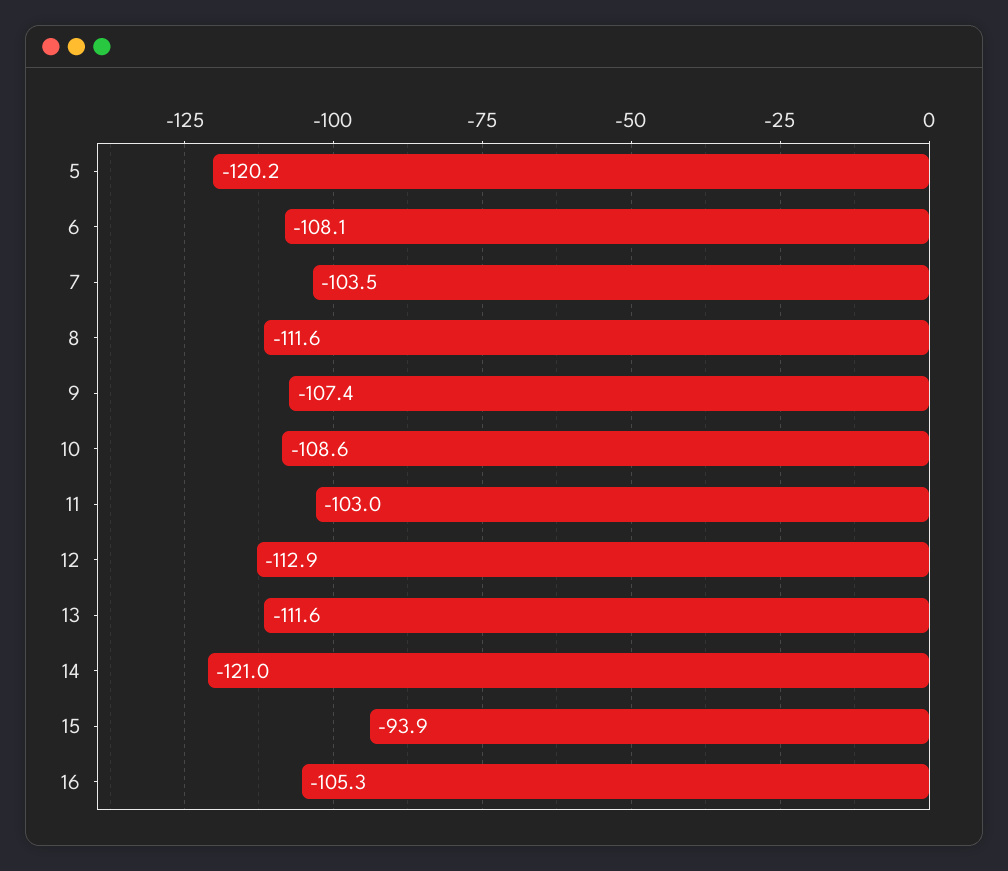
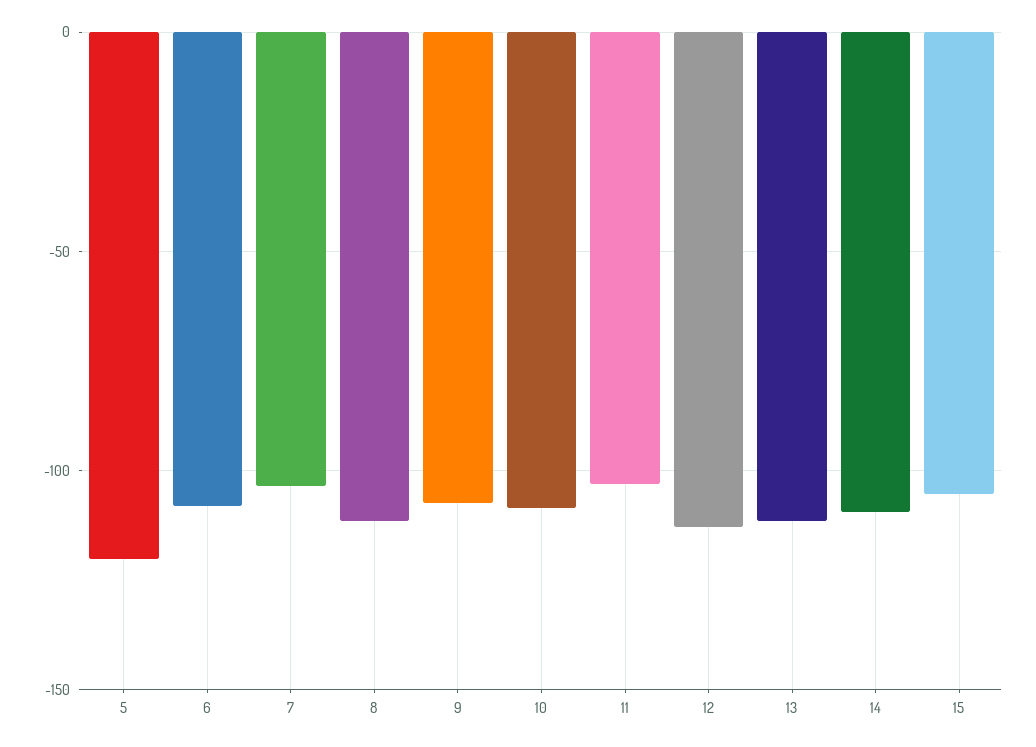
  {
    "5": -120.2,
    "6": -108.1,
    "7": -103.5,
    "8": -111.6,
    "9": -107.4,
    "10": -108.6,
    "11": -103,
    "12": -112.9,
    "13": -111.6,
-   "14": -121,
+   "14": -110,
-   "15": -93.9,
+   "15": -105
-   "16": -105.3
  }

